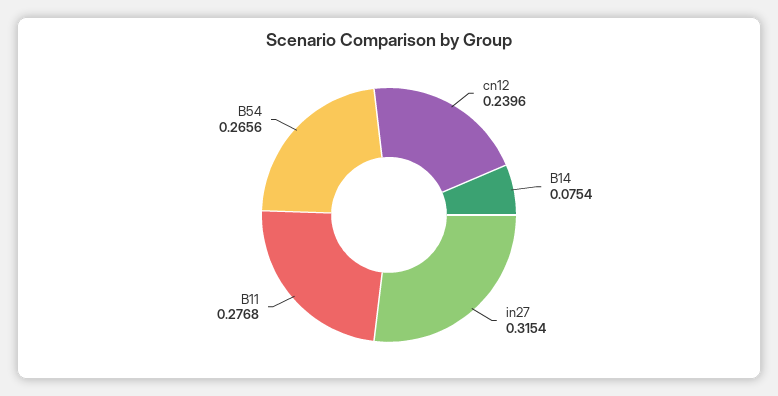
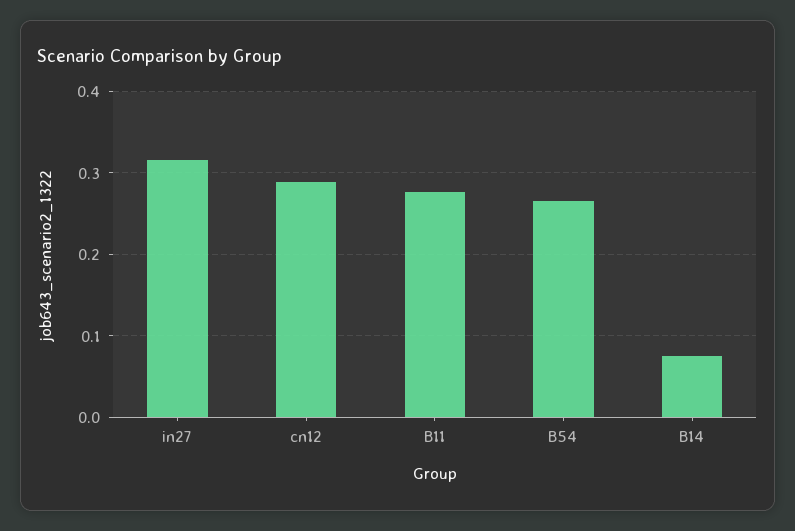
  {
-   "cn12": 0.2396,
+   "cn12": 0.29,
    "B14": 0.0754,
    "in27": 0.3154,
    "B11": 0.2768,
    "B54": 0.2656
  }

